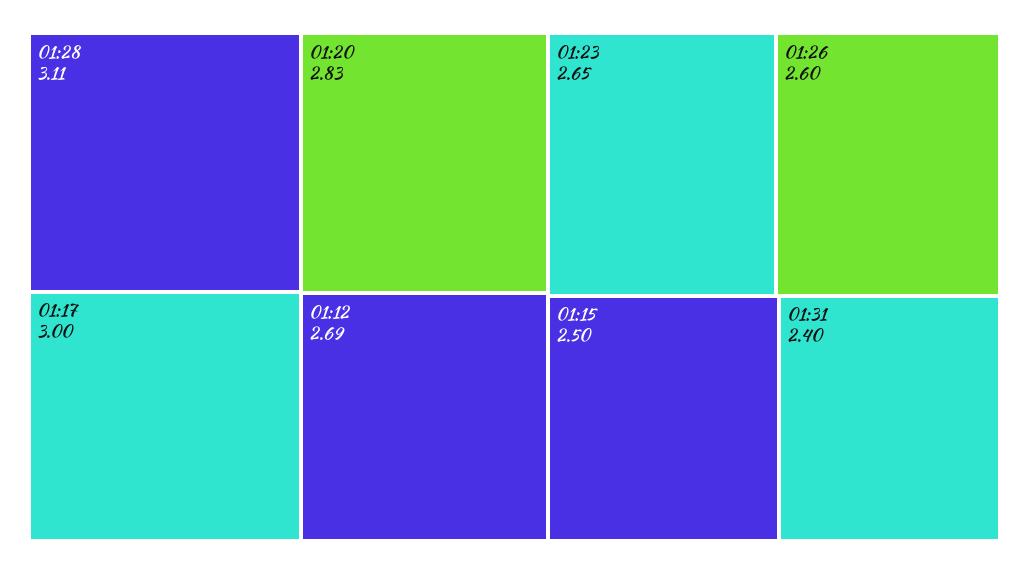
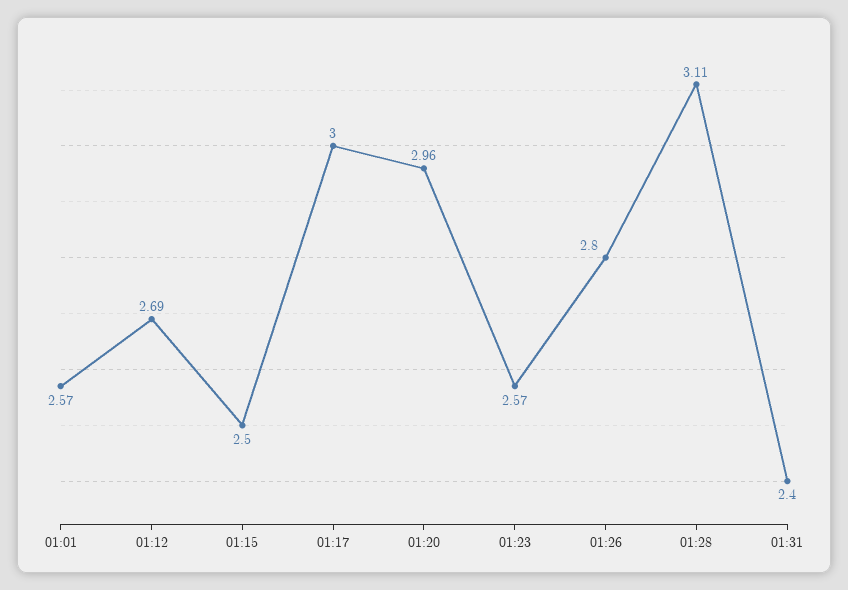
  {
    "01:28": 3.11,
    "01:17": 3,
-   "01:20": 2.83,
+   "01:20": 2.96,
    "01:12": 2.69,
-   "01:23": 2.65,
+   "01:23": 2.57,
-   "01:26": 2.6,
+   "01:26": 2.8,
    "01:15": 2.5,
-   "01:31": 2.4
+   "01:31": 2.4,
+   "01:01": 2.57
  }

